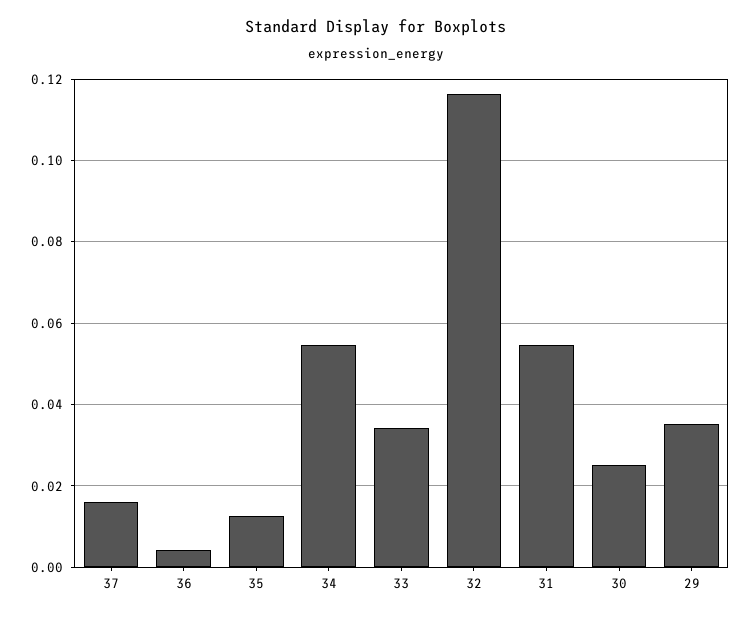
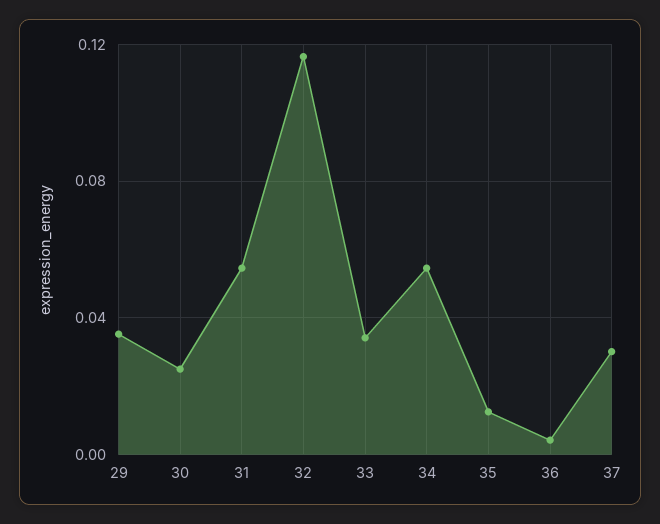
  {
-   "37": 0.016,
+   "37": 0.03,
    "36": 0.004,
    "35": 0.012,
    "34": 0.054,
    "33": 0.034,
    "32": 0.116,
    "31": 0.054,
    "30": 0.026,
    "29": 0.036
  }

